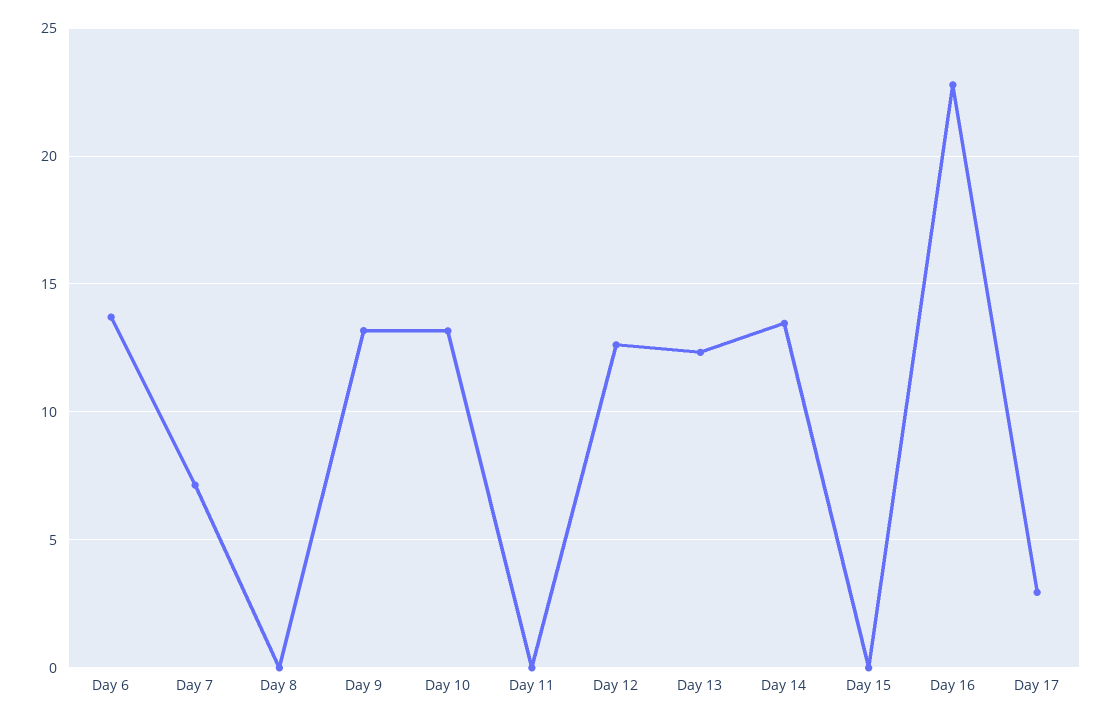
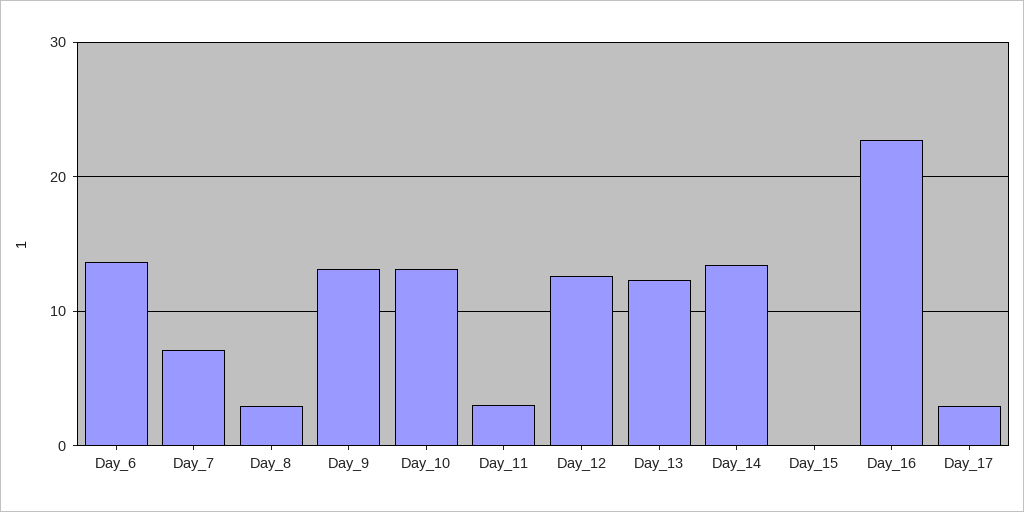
  {
    "Day 6": 13.5,
    "Day 7": 7,
-   "Day 8": 0,
+   "Day 8": 3,
    "Day 9": 13,
    "Day 10": 13,
-   "Day 11": 0,
+   "Day 11": 3,
    "Day 12": 12.5,
    "Day 13": 12.5,
    "Day 14": 13.5,
    "Day 15": 0,
    "Day 16": 23,
    "Day 17": 3
  }

